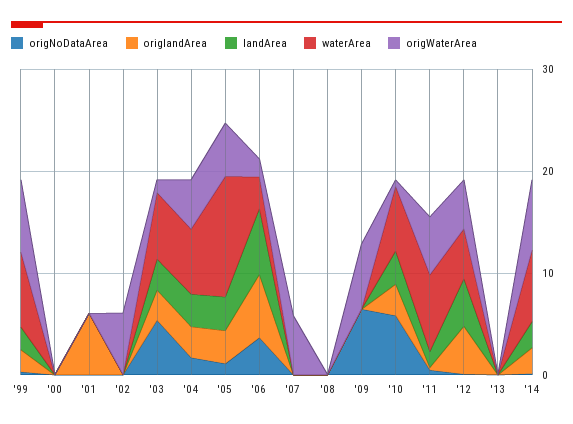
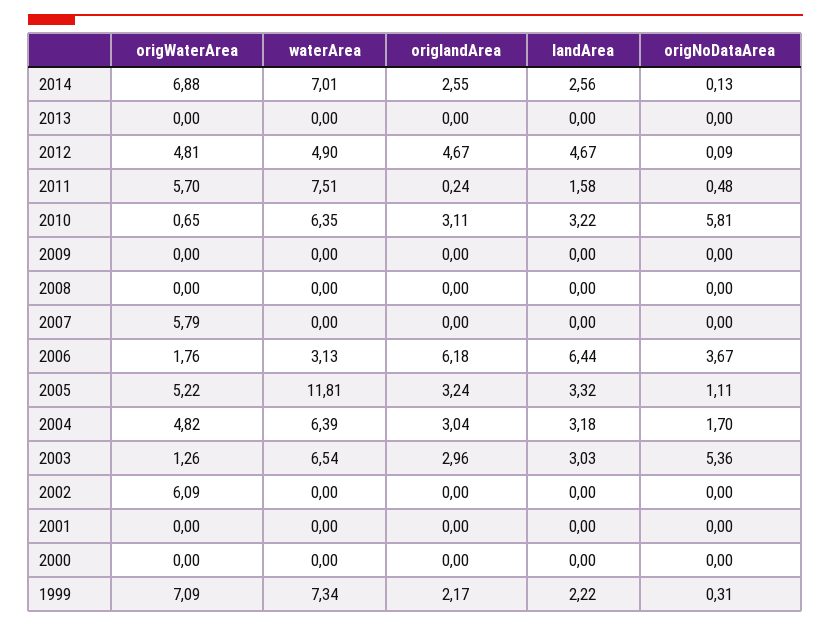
  {
    "origNoDataArea": {
      "'99": 0.31,
      "'00": 0,
      "'01": 0,
      "'02": 0,
      "'03": 5.36,
      "'04": 1.7,
      "'05": 1.11,
      "'06": 3.67,
      "'07": 0,
      "'08": 0,
-     "'09": 6,
+     "'09": 0,
      "'10": 5.81,
      "'11": 0.48,
      "'12": 0.09,
      "'13": 0,
      "'14": 0.13
    },
    "origlandArea": {
      "'99": 2.17,
      "'00": 0,
-     "'01": 6,
+     "'01": 0,
      "'02": 0,
      "'03": 2.96,
      "'04": 3.04,
      "'05": 3.24,
      "'06": 6.18,
      "'07": 0,
      "'08": 0,
      "'09": 0,
      "'10": 3.11,
      "'11": 0.24,
      "'12": 4.67,
      "'13": 0,
      "'14": 2.55
    },
    "landArea": {
      "'99": 2.22,
      "'00": 0,
      "'01": 0,
      "'02": 0,
      "'03": 3.03,
      "'04": 3.18,
      "'05": 3.32,
      "'06": 6.44,
      "'07": 0,
      "'08": 0,
      "'09": 0,
      "'10": 3.22,
      "'11": 1.58,
      "'12": 4.67,
      "'13": 0,
      "'14": 2.56
    },
    "waterArea": {
      "'99": 7.34,
      "'00": 0,
      "'01": 0,
      "'02": 0,
      "'03": 6.54,
      "'04": 6.39,
      "'05": 11.81,
      "'06": 3.13,
      "'07": 0,
      "'08": 0,
      "'09": 0,
      "'10": 6.35,
      "'11": 7.51,
      "'12": 4.9,
      "'13": 0,
      "'14": 7.01
    },
    "origWaterArea": {
      "'99": 7.09,
      "'00": 0,
      "'01": 0,
      "'02": 6.09,
      "'03": 1.26,
      "'04": 4.82,
      "'05": 5.22,
      "'06": 1.76,
      "'07": 5.79,
      "'08": 0,
-     "'09": 6,
+     "'09": 0,
      "'10": 0.65,
      "'11": 5.7,
      "'12": 4.81,
      "'13": 0,
      "'14": 6.88
    }
  }

